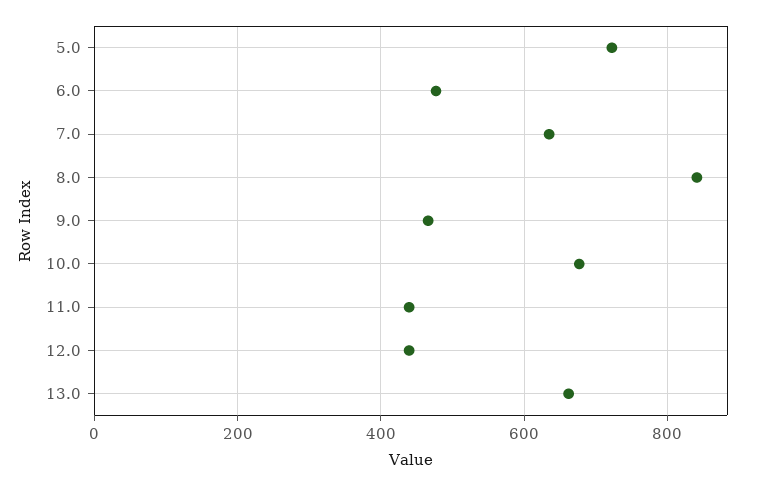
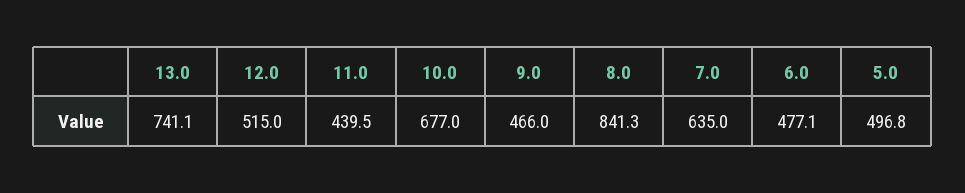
  {
-   "5.0": 720,
+   "5.0": 496.8,
    "6.0": 477.1,
    "7.0": 635,
    "8.0": 841.3,
    "9.0": 466,
    "10.0": 677,
    "11.0": 439.5,
-   "12.0": 440,
+   "12.0": 515,
-   "13.0": 660
+   "13.0": 741.1
  }

